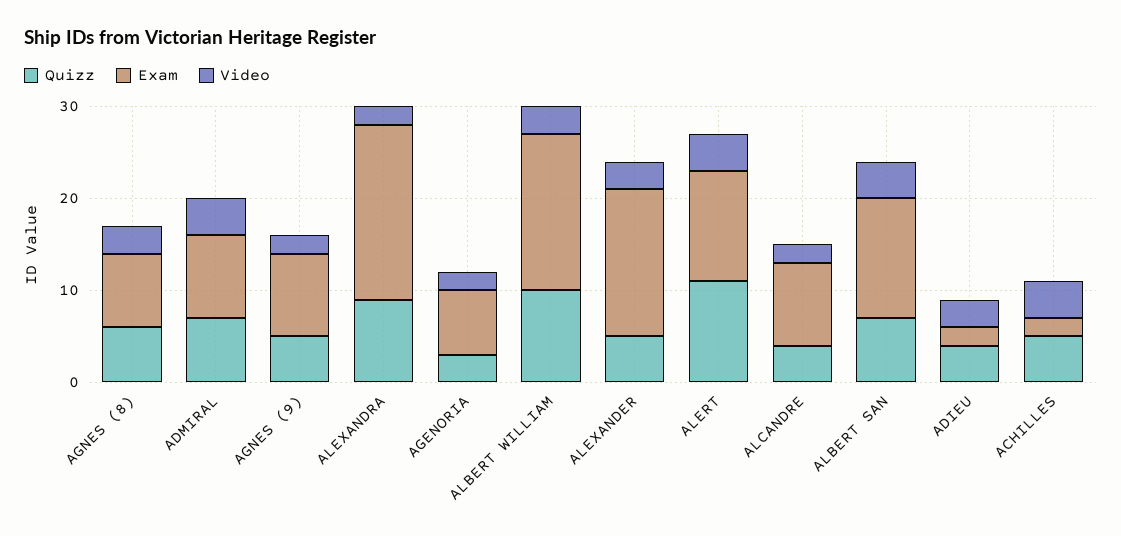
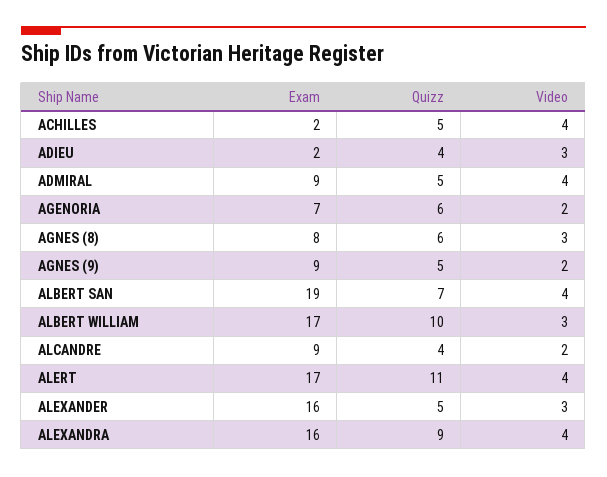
  {
    "Quizz": {
      "AGNES (8)": 6,
-     "ADMIRAL": 7,
+     "ADMIRAL": 5,
      "AGNES (9)": 5,
      "ALEXANDRA": 9,
-     "AGENORIA": 3,
+     "AGENORIA": 6,
      "ALBERT WILLIAM": 10,
      "ALEXANDER": 5,
      "ALERT": 11,
      "ALCANDRE": 4,
      "ALBERT SAN": 7,
      "ADIEU": 4,
      "ACHILLES": 5
    },
    "Exam": {
      "AGNES (8)": 8,
      "ADMIRAL": 9,
      "AGNES (9)": 9,
-     "ALEXANDRA": 19,
+     "ALEXANDRA": 16,
      "AGENORIA": 7,
      "ALBERT WILLIAM": 17,
      "ALEXANDER": 16,
-     "ALERT": 12,
+     "ALERT": 17,
      "ALCANDRE": 9,
-     "ALBERT SAN": 13,
+     "ALBERT SAN": 19,
      "ADIEU": 2,
      "ACHILLES": 2
    },
    "Video": {
      "AGNES (8)": 3,
      "ADMIRAL": 4,
      "AGNES (9)": 2,
-     "ALEXANDRA": 2,
+     "ALEXANDRA": 4,
      "AGENORIA": 2,
      "ALBERT WILLIAM": 3,
      "ALEXANDER": 3,
      "ALERT": 4,
      "ALCANDRE": 2,
      "ALBERT SAN": 4,
      "ADIEU": 3,
      "ACHILLES": 4
    }
  }

